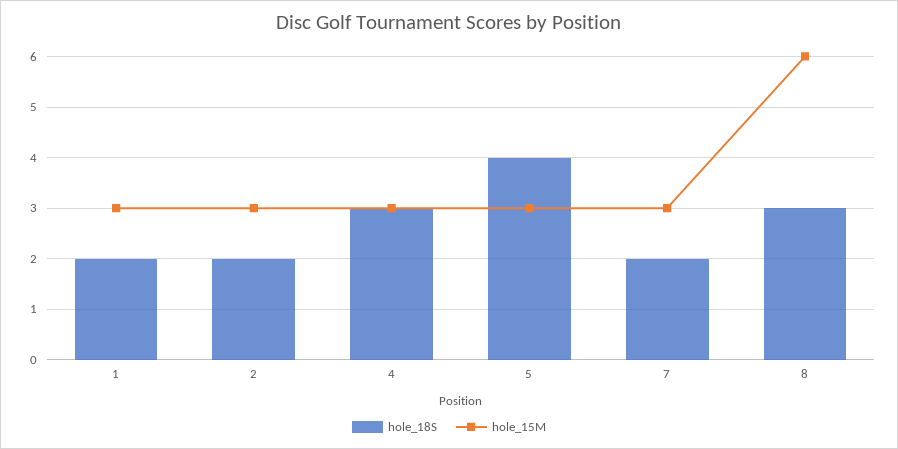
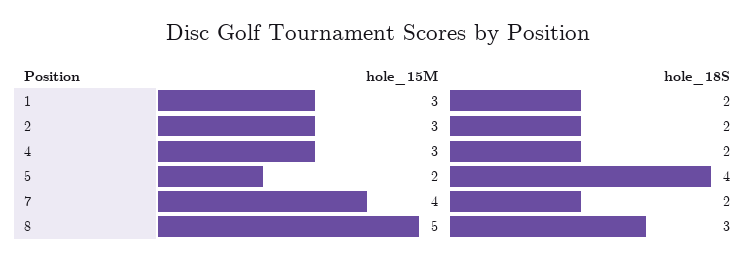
  {
    "hole_18S": {
      "1": 2,
      "2": 2,
-     "4": 3,
+     "4": 2,
      "5": 4,
      "7": 2,
      "8": 3
    },
    "hole_15M": {
      "1": 3,
      "2": 3,
      "4": 3,
-     "5": 3,
+     "5": 2,
-     "7": 3,
+     "7": 4,
-     "8": 6
+     "8": 5
    }
  }

